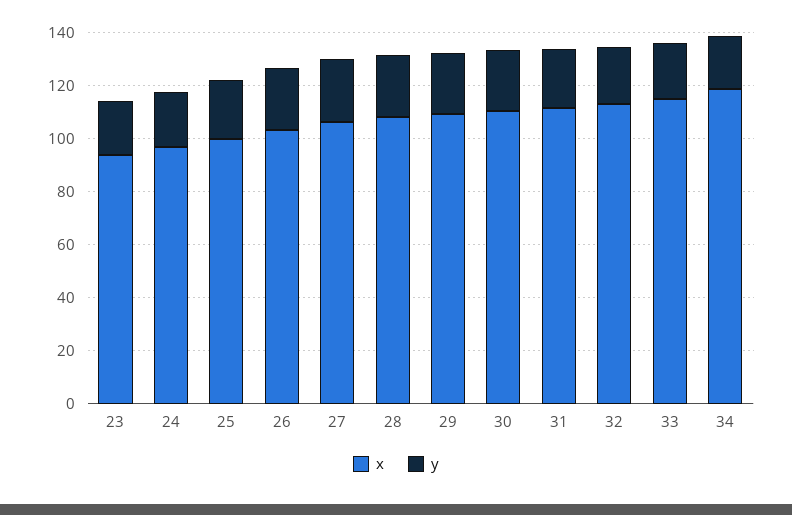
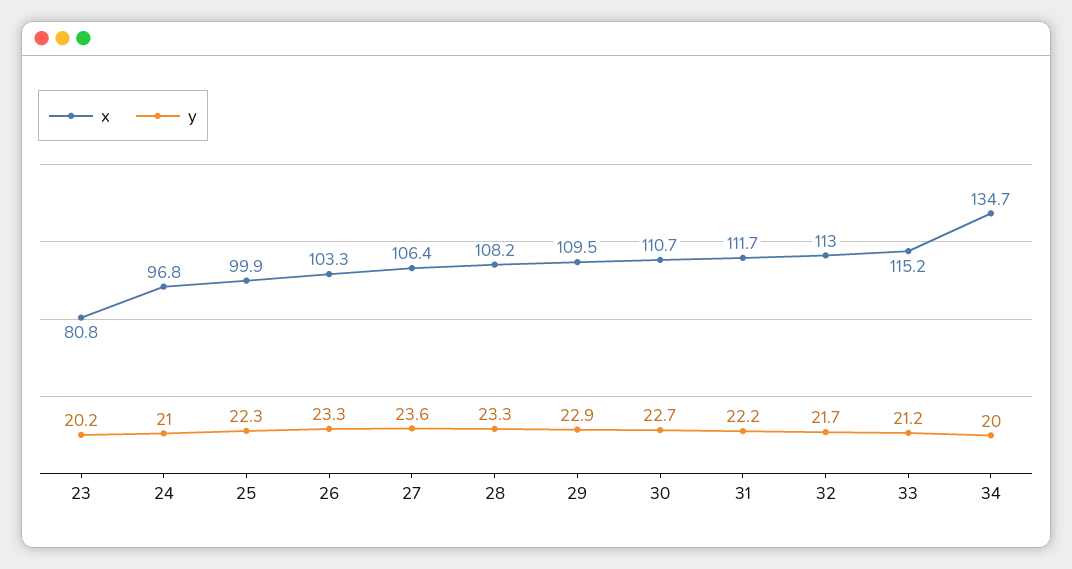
  {
    "x": {
-     "23": 95,
+     "23": 80.8,
      "24": 96.8,
      "25": 99.9,
      "26": 103.3,
      "27": 106.4,
      "28": 108.2,
      "29": 109.5,
      "30": 110.7,
      "31": 111.7,
      "32": 113,
      "33": 115.2,
-     "34": 120
+     "34": 134.7
    },
    "y": {
      "23": 20.2,
      "24": 21,
      "25": 22.3,
      "26": 23.3,
      "27": 23.6,
      "28": 23.3,
      "29": 22.9,
      "30": 22.7,
      "31": 22.2,
      "32": 21.7,
      "33": 21.2,
      "34": 20
    }
  }

